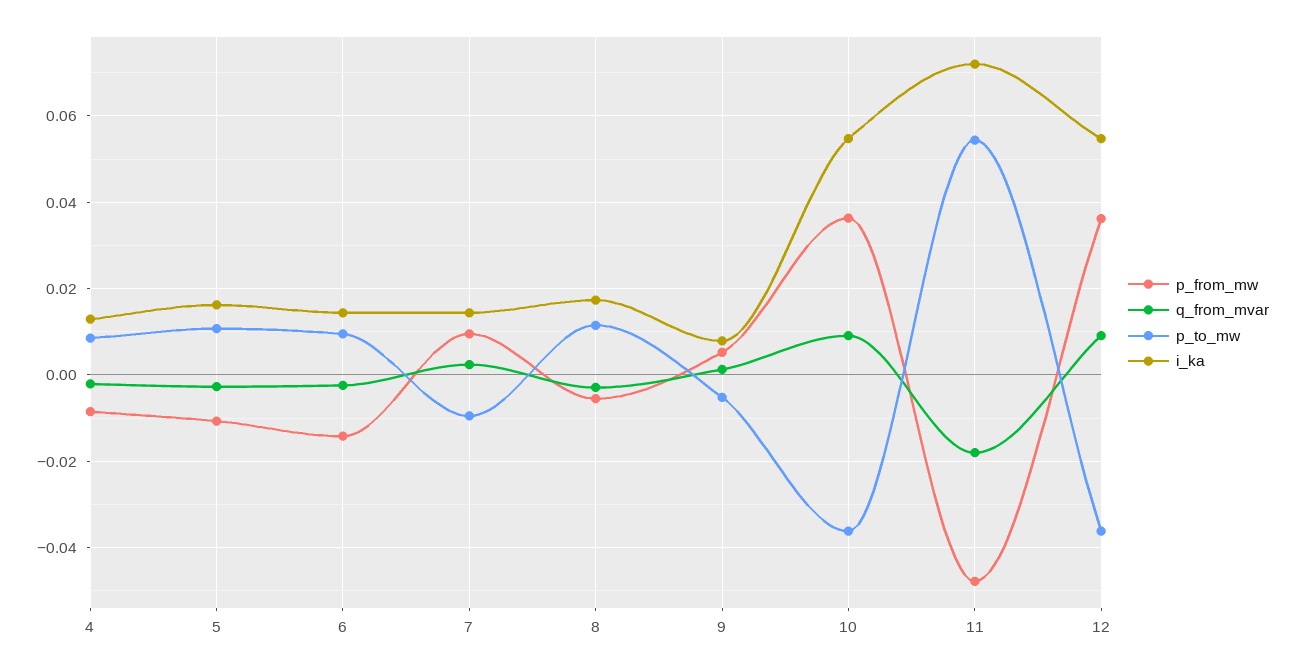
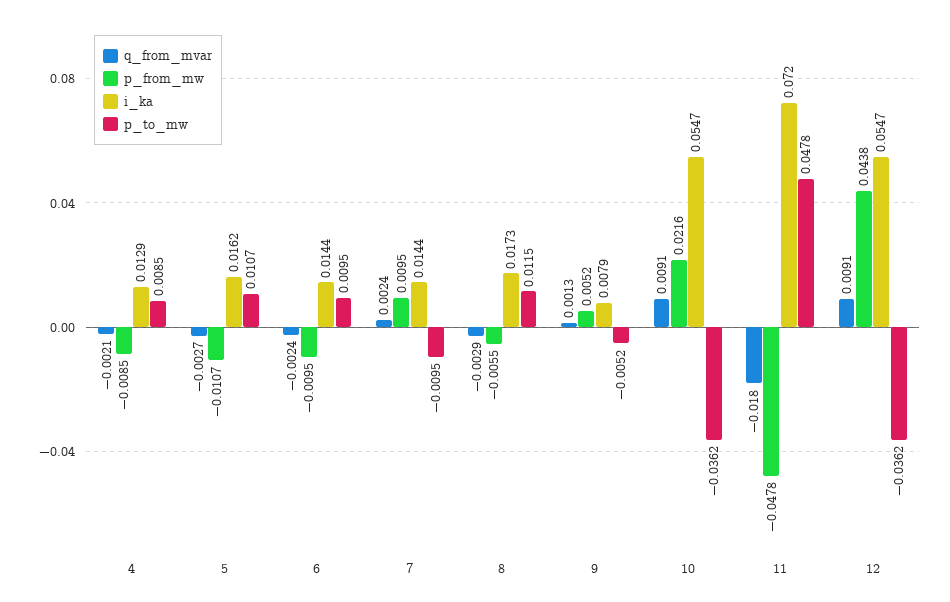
  {
    "p_from_mw": {
      "4": -0.0085,
      "5": -0.0107,
-     "6": -0.014,
+     "6": -0.0095,
      "7": 0.0095,
      "8": -0.0055,
      "9": 0.0052,
-     "10": 0.036,
+     "10": 0.0216,
      "11": -0.0478,
-     "12": 0.036
+     "12": 0.0438
    },
    "q_from_mvar": {
      "4": -0.0021,
      "5": -0.0027,
      "6": -0.0024,
      "7": 0.0024,
      "8": -0.0029,
      "9": 0.0013,
      "10": 0.0091,
      "11": -0.018,
      "12": 0.0091
    },
    "p_to_mw": {
      "4": 0.0085,
      "5": 0.0107,
      "6": 0.0095,
      "7": -0.0095,
      "8": 0.0115,
      "9": -0.0052,
      "10": -0.0362,
-     "11": 0.054,
+     "11": 0.0478,
      "12": -0.0362
    },
    "i_ka": {
      "4": 0.0129,
      "5": 0.0162,
      "6": 0.0144,
      "7": 0.0144,
      "8": 0.0173,
      "9": 0.0079,
      "10": 0.0547,
      "11": 0.072,
      "12": 0.0547
    }
  }

